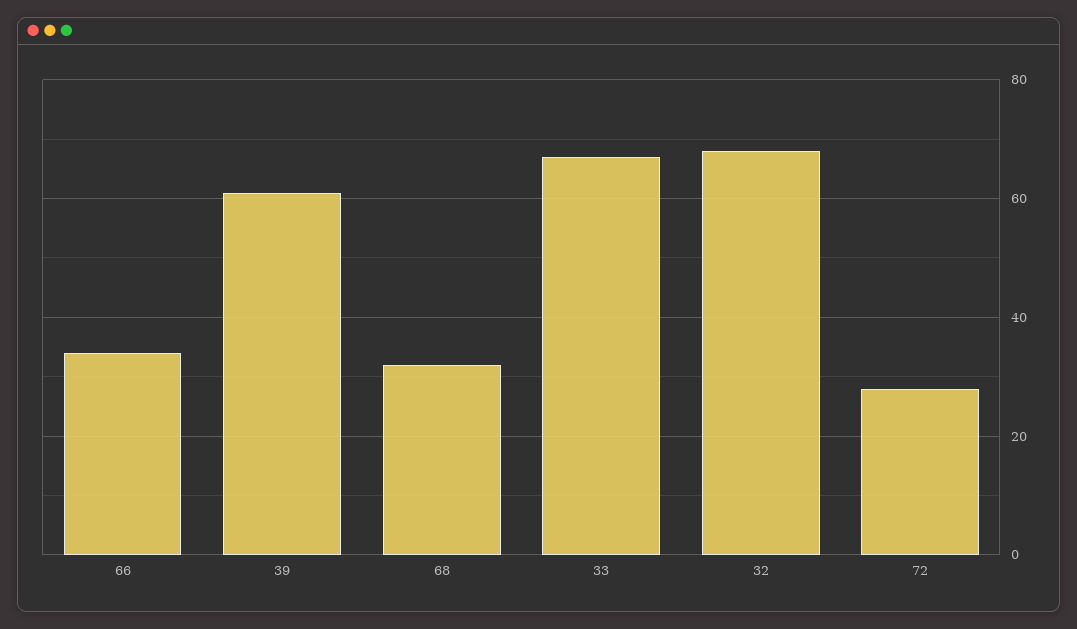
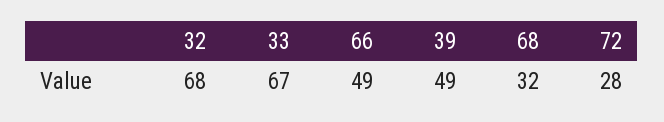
  {
-   "66": 35,
+   "66": 49,
-   "39": 60,
+   "39": 49,
    "68": 32,
    "33": 67,
    "32": 68,
    "72": 28
  }

